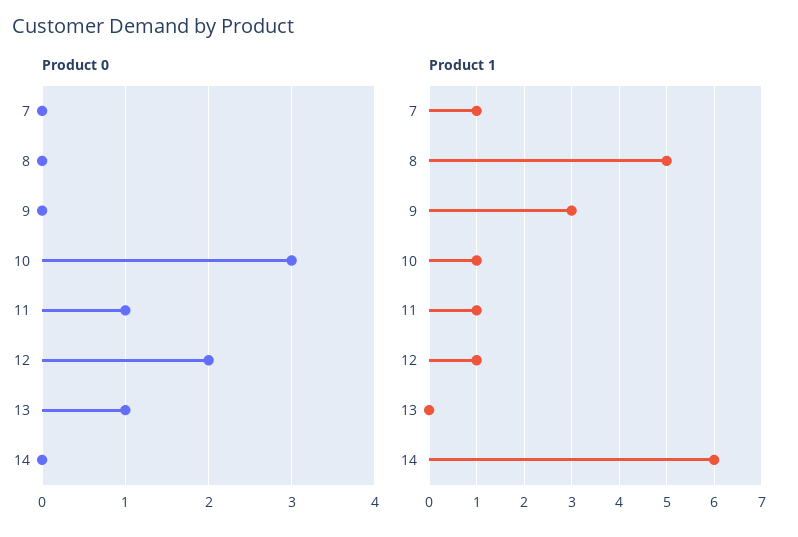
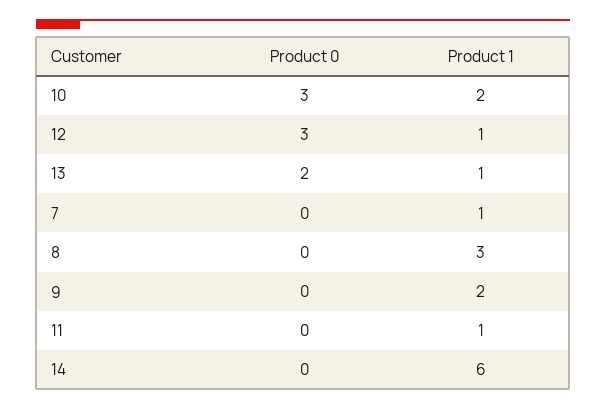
  {
    "Product 0": {
      "7": 0,
      "8": 0,
      "9": 0,
      "10": 3,
-     "11": 1,
+     "11": 0,
-     "12": 2,
+     "12": 3,
-     "13": 1,
+     "13": 2,
      "14": 0
    },
    "Product 1": {
      "7": 1,
-     "8": 5,
+     "8": 3,
-     "9": 3,
+     "9": 2,
-     "10": 1,
+     "10": 2,
      "11": 1,
      "12": 1,
-     "13": 0,
+     "13": 1,
      "14": 6
    }
  }

